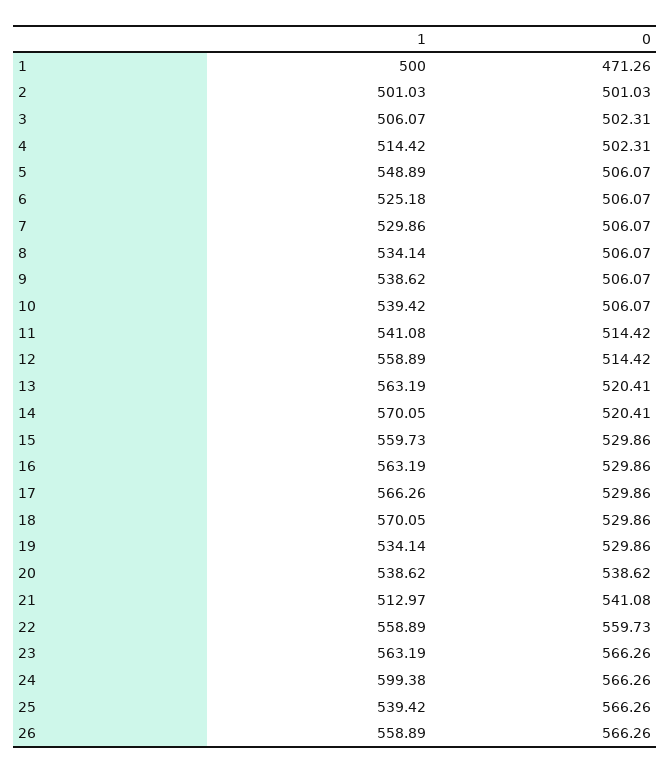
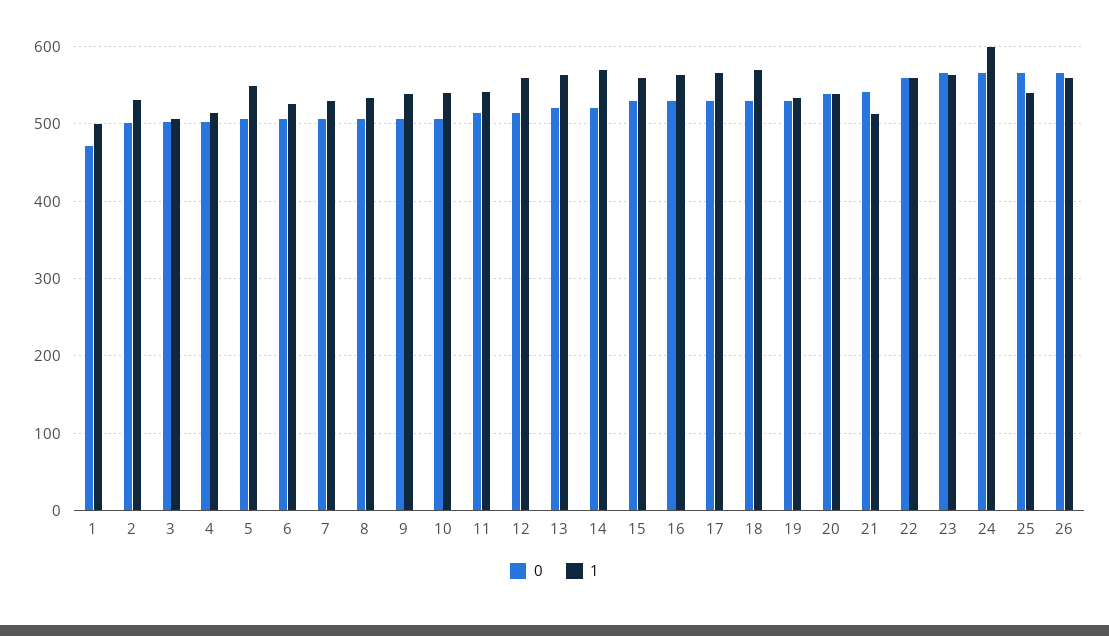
  {
    "1": {
      "1": 500,
-     "2": 501.03,
+     "2": 530,
      "3": 506.07,
      "4": 514.42,
      "5": 548.89,
      "6": 525.18,
      "7": 529.86,
      "8": 534.14,
      "9": 538.62,
      "10": 539.42,
      "11": 541.08,
      "12": 558.89,
      "13": 563.19,
      "14": 570.05,
      "15": 559.73,
      "16": 563.19,
      "17": 566.26,
      "18": 570.05,
      "19": 534.14,
      "20": 538.62,
      "21": 512.97,
      "22": 558.89,
      "23": 563.19,
      "24": 599.38,
      "25": 539.42,
      "26": 558.89
    },
    "0": {
      "1": 471.26,
      "2": 501.03,
      "3": 502.31,
      "4": 502.31,
      "5": 506.07,
      "6": 506.07,
      "7": 506.07,
      "8": 506.07,
      "9": 506.07,
      "10": 506.07,
      "11": 514.42,
      "12": 514.42,
      "13": 520.41,
      "14": 520.41,
      "15": 529.86,
      "16": 529.86,
      "17": 529.86,
      "18": 529.86,
      "19": 529.86,
      "20": 538.62,
      "21": 541.08,
      "22": 559.73,
      "23": 566.26,
      "24": 566.26,
      "25": 566.26,
      "26": 566.26
    }
  }

